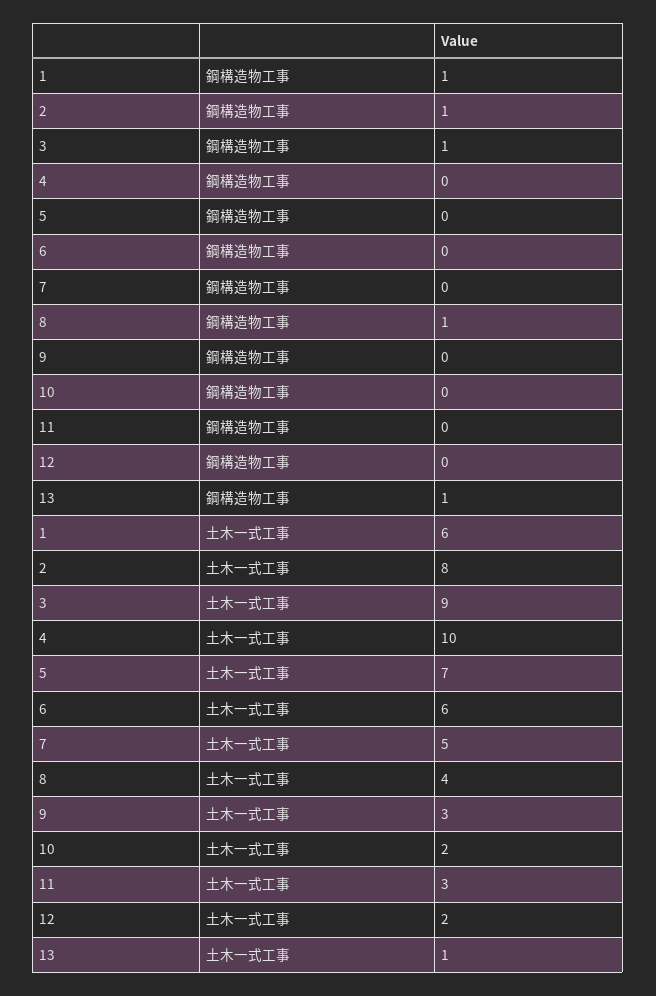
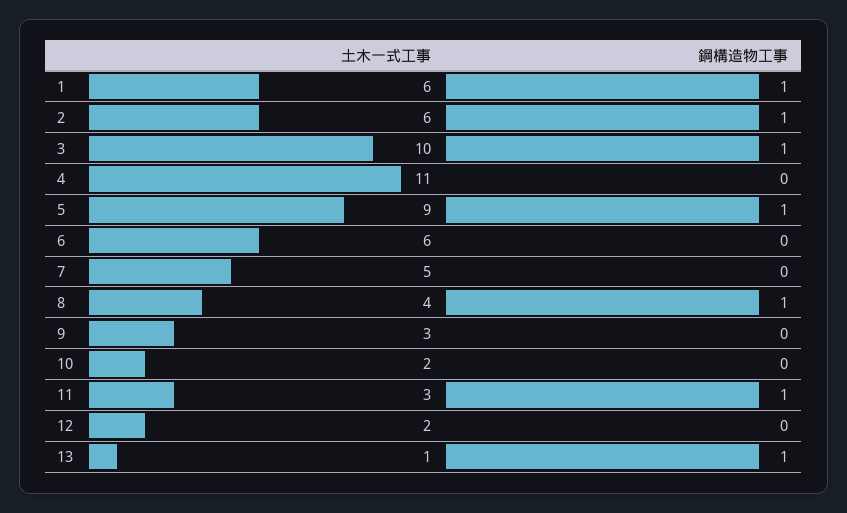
  {
    "1": {
      "鋼構造物工事": 1,
      "土木一式工事": 6
    },
    "2": {
      "鋼構造物工事": 1,
-     "土木一式工事": 8
+     "土木一式工事": 6
    },
    "3": {
      "鋼構造物工事": 1,
-     "土木一式工事": 9
+     "土木一式工事": 10
    },
    "4": {
      "鋼構造物工事": 0,
-     "土木一式工事": 10
+     "土木一式工事": 11
    },
    "5": {
-     "鋼構造物工事": 0,
+     "鋼構造物工事": 1,
-     "土木一式工事": 7
+     "土木一式工事": 9
    },
    "6": {
      "鋼構造物工事": 0,
      "土木一式工事": 6
    },
    "7": {
      "鋼構造物工事": 0,
      "土木一式工事": 5
    },
    "8": {
      "鋼構造物工事": 1,
      "土木一式工事": 4
    },
    "9": {
      "鋼構造物工事": 0,
      "土木一式工事": 3
    },
    "10": {
      "鋼構造物工事": 0,
      "土木一式工事": 2
    },
    "11": {
-     "鋼構造物工事": 0,
+     "鋼構造物工事": 1,
      "土木一式工事": 3
    },
    "12": {
      "鋼構造物工事": 0,
      "土木一式工事": 2
    },
    "13": {
      "鋼構造物工事": 1,
      "土木一式工事": 1
    }
  }

